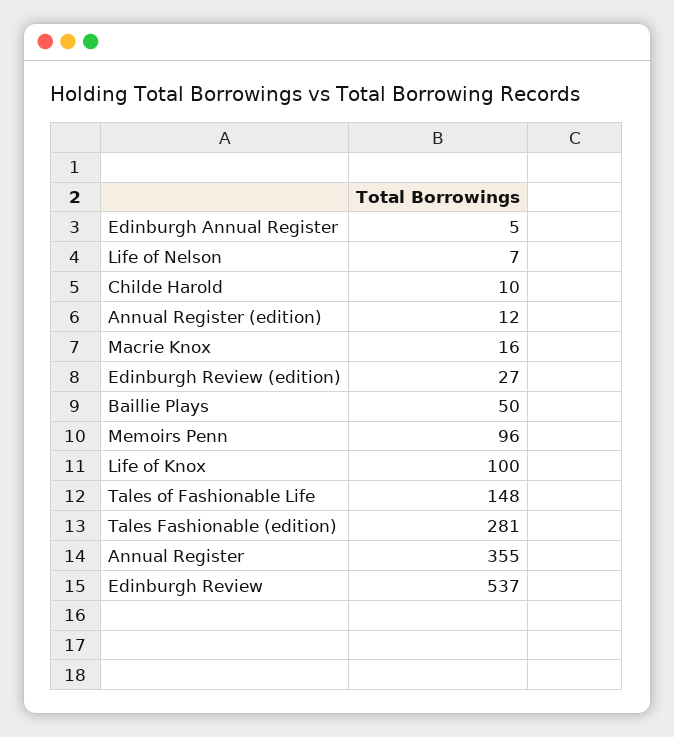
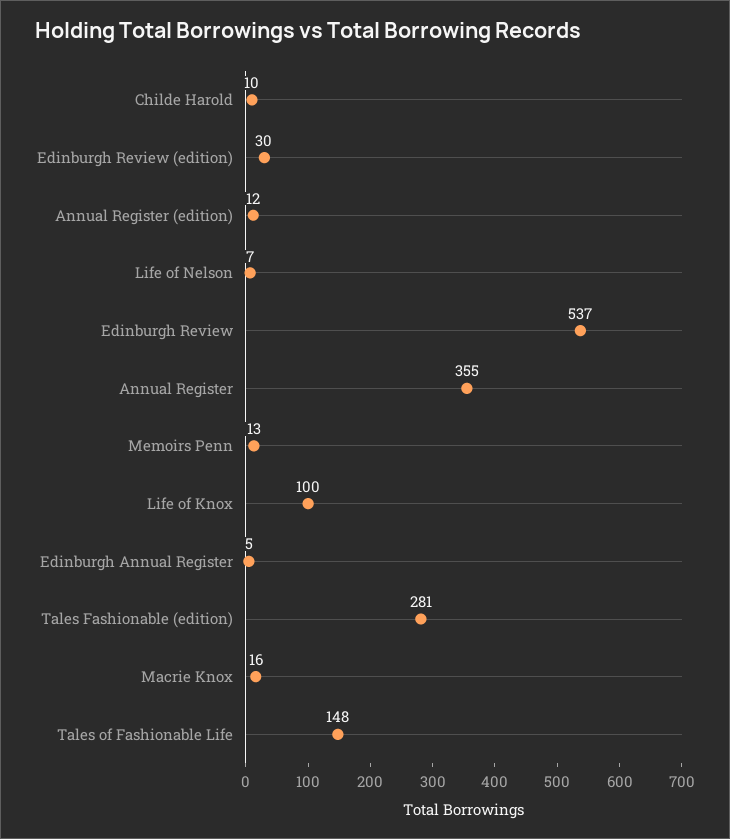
  {
    "Edinburgh Annual Register": 5,
    "Life of Nelson": 7,
    "Childe Harold": 10,
    "Annual Register (edition)": 12,
    "Macrie Knox": 16,
-   "Edinburgh Review (edition)": 27,
+   "Edinburgh Review (edition)": 30,
-   "Baillie Plays": 50,
-   "Memoirs Penn": 96,
+   "Memoirs Penn": 13,
    "Life of Knox": 100,
    "Tales of Fashionable Life": 148,
    "Tales Fashionable (edition)": 281,
    "Annual Register": 355,
    "Edinburgh Review": 537
  }

